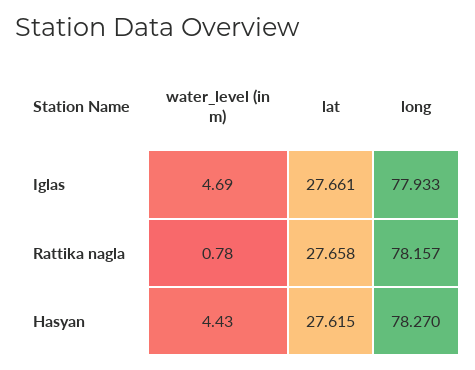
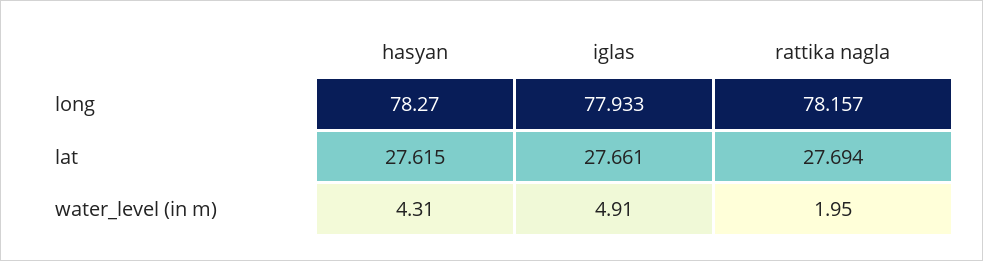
  {
    "water_level (in m)": {
-     "Iglas": 4.69,
+     "Iglas": 4.91,
-     "Rattika nagla": 0.78,
+     "Rattika nagla": 1.95,
-     "Hasyan": 4.43
+     "Hasyan": 4.31
    },
    "lat": {
      "Iglas": 27.661,
-     "Rattika nagla": 27.658,
+     "Rattika nagla": 27.694,
      "Hasyan": 27.615
    },
    "long": {
      "Iglas": 77.933,
      "Rattika nagla": 78.157,
      "Hasyan": 78.27
    }
  }

